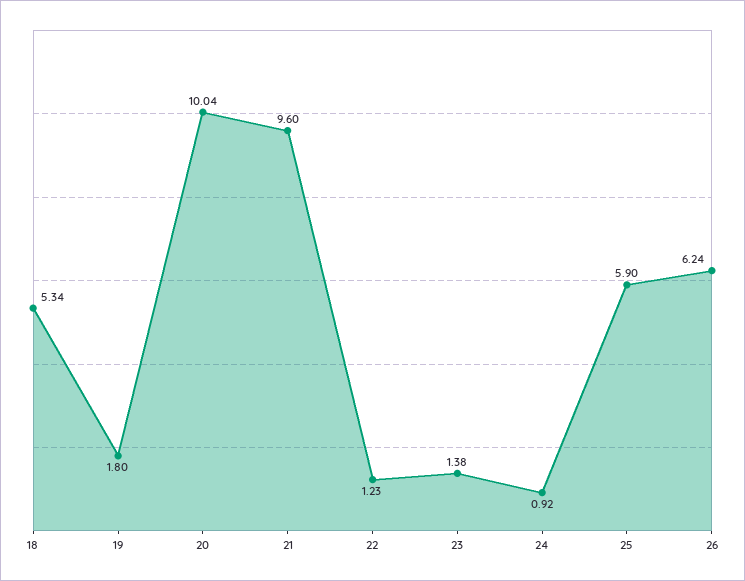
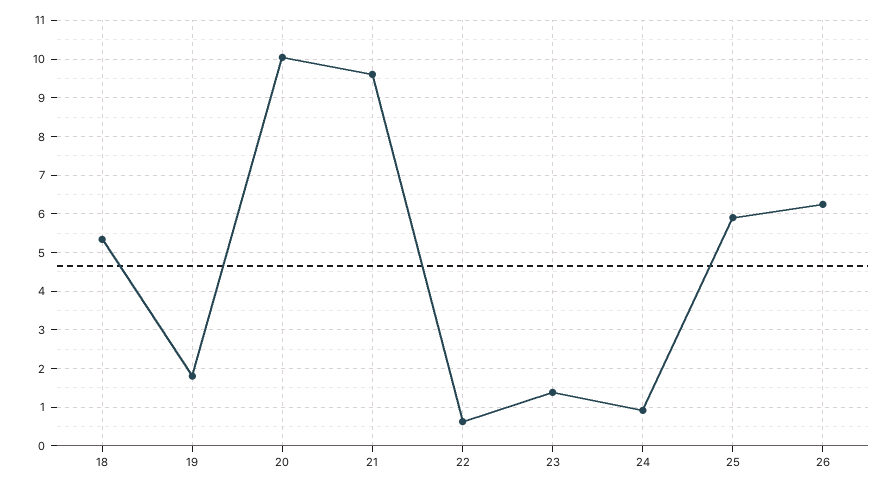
  {
    "18": 5.34,
    "19": 1.8,
    "20": 10.04,
    "21": 9.6,
-   "22": 1.23,
+   "22": 0.6,
    "23": 1.38,
    "24": 0.92,
    "25": 5.9,
    "26": 6.24
  }

